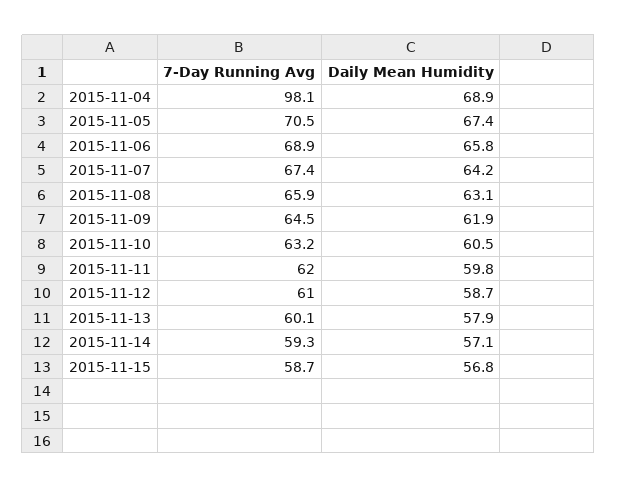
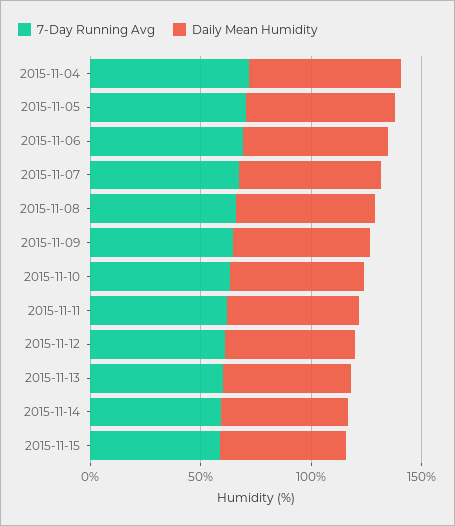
  {
    "7-Day Running Avg": {
-     "2015-11-04": 98.1,
+     "2015-11-04": 70,
      "2015-11-05": 70.5,
      "2015-11-06": 68.9,
      "2015-11-07": 67.4,
      "2015-11-08": 65.9,
      "2015-11-09": 64.5,
      "2015-11-10": 63.2,
      "2015-11-11": 62,
      "2015-11-12": 61,
      "2015-11-13": 60.1,
      "2015-11-14": 59.3,
      "2015-11-15": 58.7
    },
    "Daily Mean Humidity": {
      "2015-11-04": 68.9,
      "2015-11-05": 67.4,
      "2015-11-06": 65.8,
      "2015-11-07": 64.2,
      "2015-11-08": 63.1,
      "2015-11-09": 61.9,
      "2015-11-10": 60.5,
      "2015-11-11": 59.8,
      "2015-11-12": 58.7,
      "2015-11-13": 57.9,
      "2015-11-14": 57.1,
      "2015-11-15": 56.8
    }
  }

